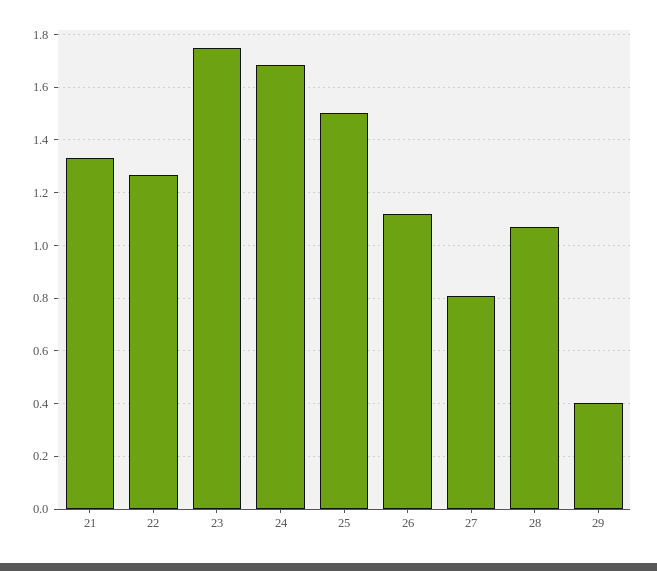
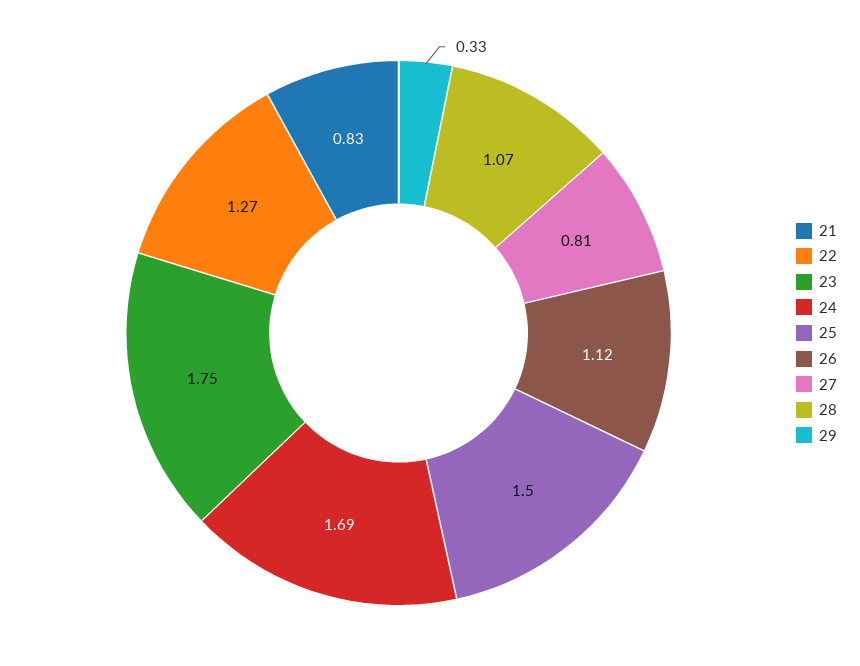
  {
-   "21": 1.325,
+   "21": 0.83,
    "22": 1.27,
    "23": 1.75,
    "24": 1.69,
    "25": 1.5,
    "26": 1.12,
    "27": 0.81,
    "28": 1.07,
-   "29": 0.4
+   "29": 0.33
  }

